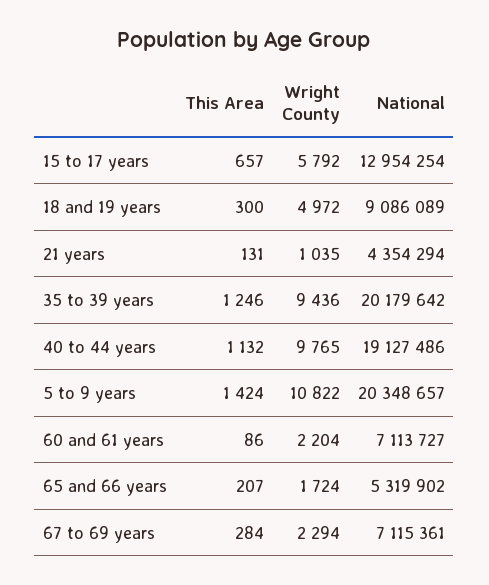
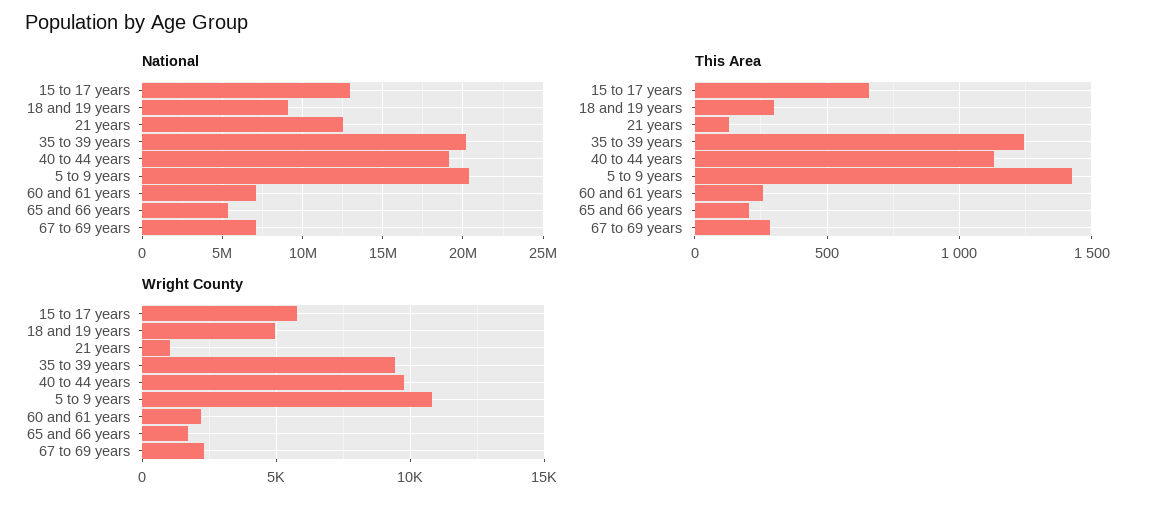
  {
    "This Area": {
      "15 to 17 years": 657,
      "18 and 19 years": 300,
      "21 years": 131,
      "35 to 39 years": 1246,
      "40 to 44 years": 1132,
      "5 to 9 years": 1424,
-     "60 and 61 years": 86,
+     "60 and 61 years": 250,
      "65 and 66 years": 207,
      "67 to 69 years": 284
    },
    "Wright County": {
      "15 to 17 years": 5792,
      "18 and 19 years": 4972,
      "21 years": 1035,
      "35 to 39 years": 9436,
      "40 to 44 years": 9765,
      "5 to 9 years": 10822,
      "60 and 61 years": 2204,
      "65 and 66 years": 1724,
      "67 to 69 years": 2294
    },
    "National": {
      "15 to 17 years": 12954254,
      "18 and 19 years": 9086089,
-     "21 years": 4354294,
+     "21 years": 12500000,
      "35 to 39 years": 20179642,
      "40 to 44 years": 19127486,
      "5 to 9 years": 20348657,
      "60 and 61 years": 7113727,
      "65 and 66 years": 5319902,
      "67 to 69 years": 7115361
    }
  }

